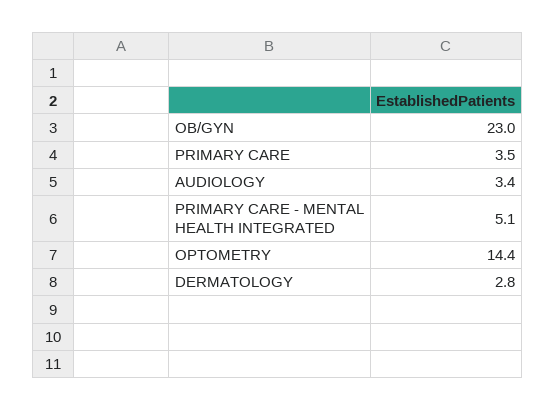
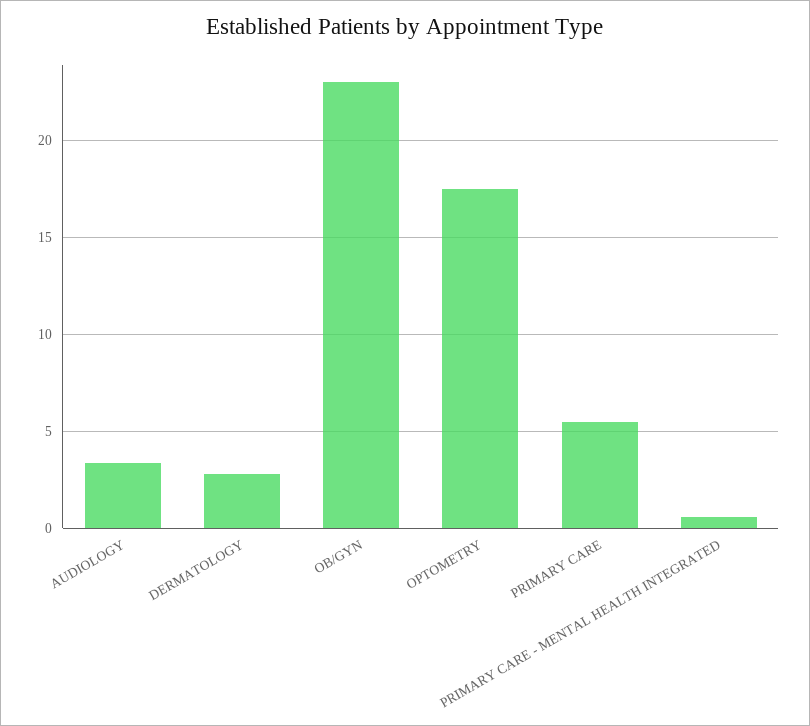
  {
    "OB/GYN": 23,
-   "PRIMARY CARE": 3.5,
+   "PRIMARY CARE": 5.5,
    "AUDIOLOGY": 3.4,
-   "PRIMARY CARE - MENTAL HEALTH INTEGRATED": 5.1,
+   "PRIMARY CARE - MENTAL HEALTH INTEGRATED": 0.5,
-   "OPTOMETRY": 14.4,
+   "OPTOMETRY": 17.5,
    "DERMATOLOGY": 2.8
  }

